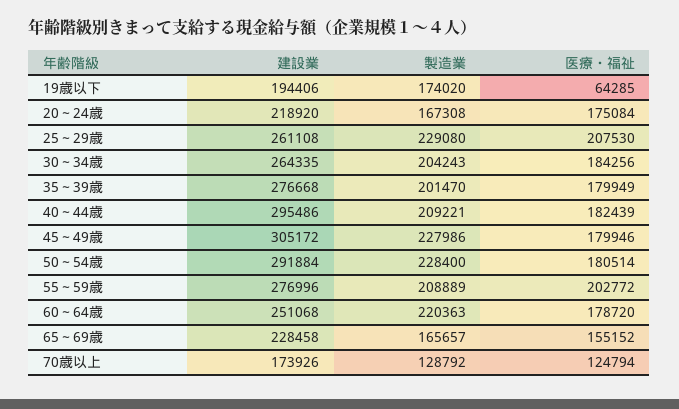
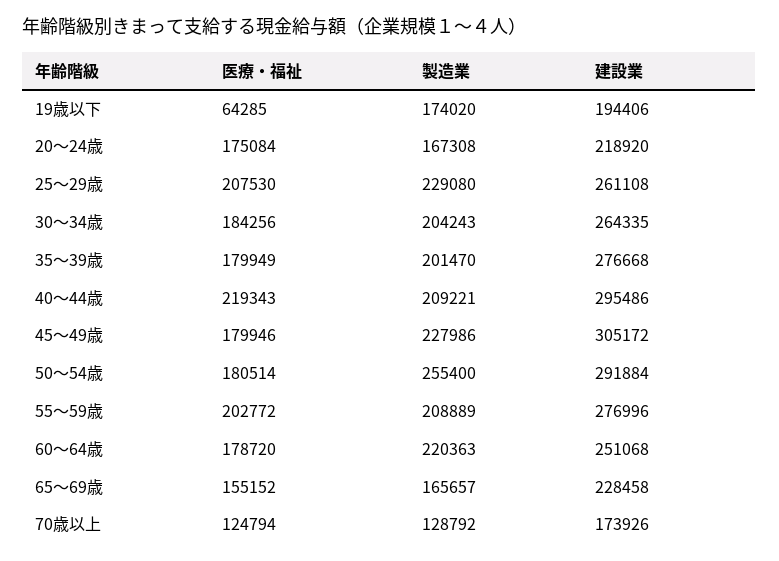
  {
    "建設業": {
      "19歳以下": 194406,
      "20～24歳": 218920,
      "25～29歳": 261108,
      "30～34歳": 264335,
      "35～39歳": 276668,
      "40～44歳": 295486,
      "45～49歳": 305172,
      "50～54歳": 291884,
      "55～59歳": 276996,
      "60～64歳": 251068,
      "65～69歳": 228458,
      "70歳以上": 173926
    },
    "製造業": {
      "19歳以下": 174020,
      "20～24歳": 167308,
      "25～29歳": 229080,
      "30～34歳": 204243,
      "35～39歳": 201470,
      "40～44歳": 209221,
      "45～49歳": 227986,
-     "50～54歳": 228400,
+     "50～54歳": 255400,
      "55～59歳": 208889,
      "60～64歳": 220363,
      "65～69歳": 165657,
      "70歳以上": 128792
    },
    "医療・福祉": {
      "19歳以下": 64285,
      "20～24歳": 175084,
      "25～29歳": 207530,
      "30～34歳": 184256,
      "35～39歳": 179949,
-     "40～44歳": 182439,
+     "40～44歳": 219343,
      "45～49歳": 179946,
      "50～54歳": 180514,
      "55～59歳": 202772,
      "60～64歳": 178720,
      "65～69歳": 155152,
      "70歳以上": 124794
    }
  }

